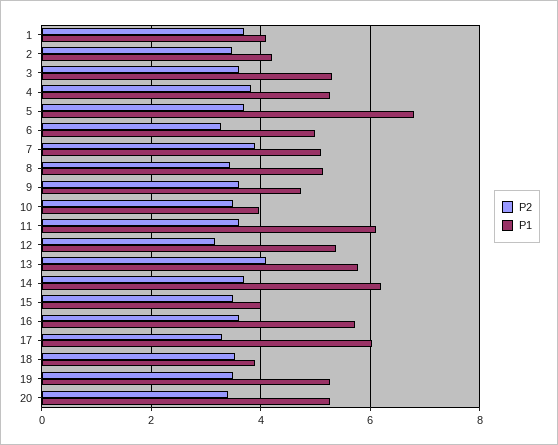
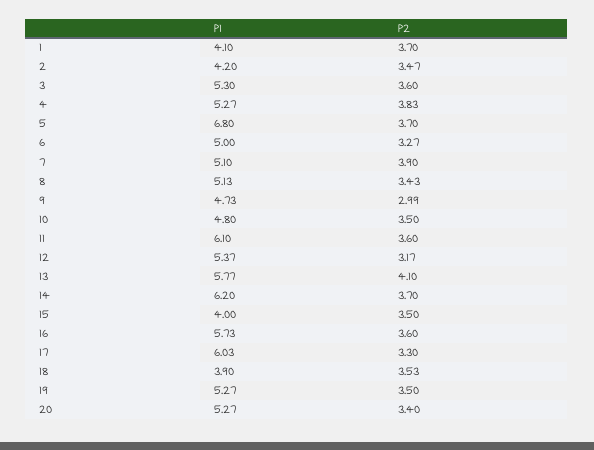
  {
    "P2": {
      "1": 3.7,
      "2": 3.47,
      "3": 3.6,
      "4": 3.83,
      "5": 3.7,
      "6": 3.27,
      "7": 3.9,
      "8": 3.43,
-     "9": 3.6,
+     "9": 2.99,
      "10": 3.5,
      "11": 3.6,
      "12": 3.17,
      "13": 4.1,
      "14": 3.7,
      "15": 3.5,
      "16": 3.6,
      "17": 3.3,
      "18": 3.53,
      "19": 3.5,
      "20": 3.4
    },
    "P1": {
      "1": 4.1,
      "2": 4.2,
      "3": 5.3,
      "4": 5.27,
      "5": 6.8,
      "6": 5,
      "7": 5.1,
      "8": 5.13,
      "9": 4.73,
-     "10": 4,
+     "10": 4.8,
      "11": 6.1,
      "12": 5.37,
      "13": 5.77,
      "14": 6.2,
      "15": 4,
      "16": 5.73,
      "17": 6.03,
      "18": 3.9,
      "19": 5.27,
      "20": 5.27
    }
  }

